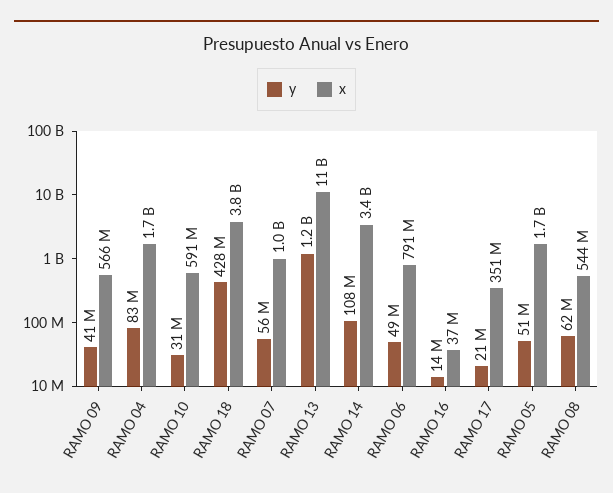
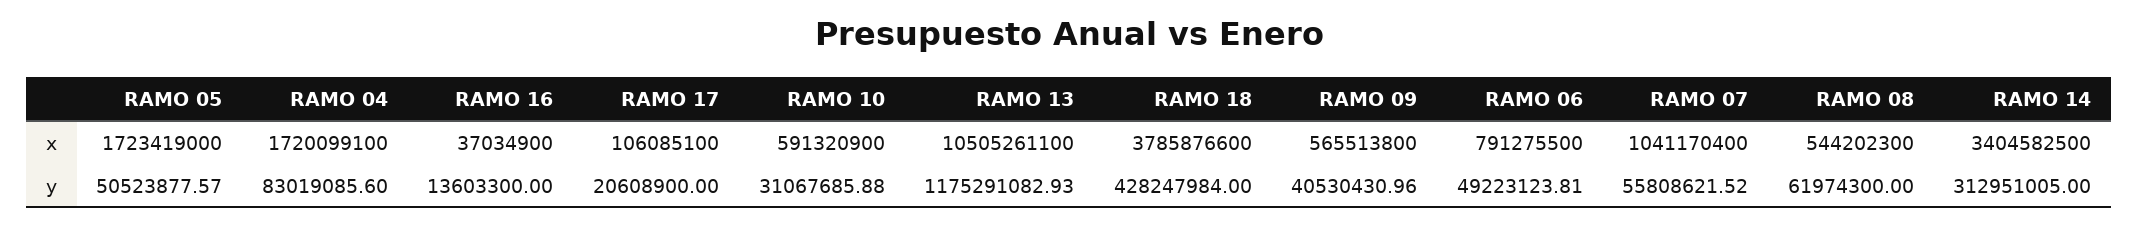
  {
    "y": {
      "RAMO 09": 40530430.96,
      "RAMO 04": 83019085.6,
      "RAMO 10": 31067685.88,
      "RAMO 18": 428247984,
      "RAMO 07": 55808621.52,
      "RAMO 13": 1175291082.93,
-     "RAMO 14": 108000000,
+     "RAMO 14": 312951005,
      "RAMO 06": 49223123.81,
      "RAMO 16": 13603300,
      "RAMO 17": 20608900,
      "RAMO 05": 50523877.57,
      "RAMO 08": 61974300
    },
    "x": {
      "RAMO 09": 565513800,
      "RAMO 04": 1720099100,
      "RAMO 10": 591320900,
      "RAMO 18": 3785876600,
      "RAMO 07": 1041170400,
      "RAMO 13": 10505261100,
      "RAMO 14": 3404582500,
      "RAMO 06": 791275500,
      "RAMO 16": 37034900,
-     "RAMO 17": 351000000,
+     "RAMO 17": 106085100,
      "RAMO 05": 1723419000,
      "RAMO 08": 544202300
    }
  }

